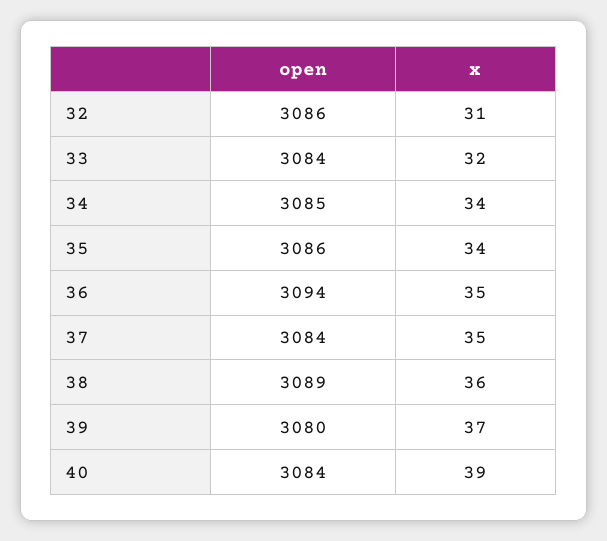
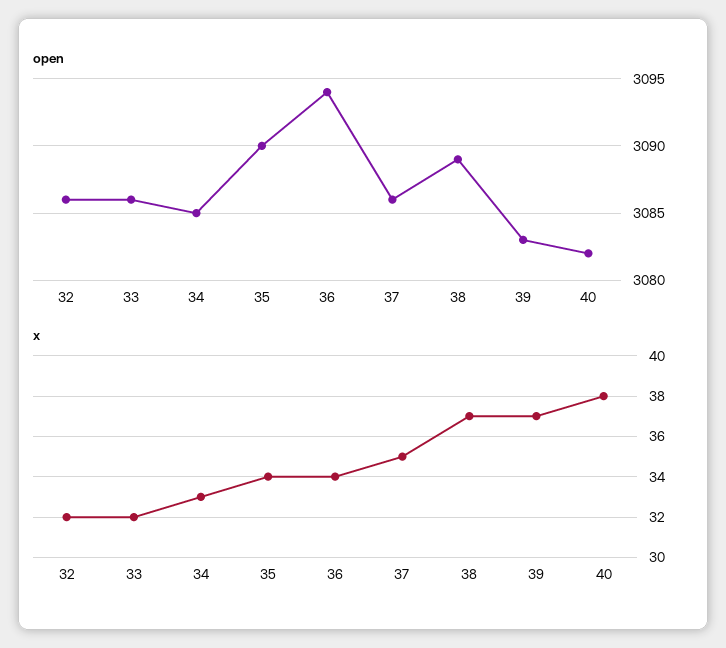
  {
    "open": {
      "32": 3086,
-     "33": 3084,
+     "33": 3086,
      "34": 3085,
-     "35": 3086,
+     "35": 3090,
      "36": 3094,
-     "37": 3084,
+     "37": 3086,
      "38": 3089,
-     "39": 3080,
+     "39": 3083,
-     "40": 3084
+     "40": 3082
    },
    "x": {
-     "32": 31,
+     "32": 32,
      "33": 32,
-     "34": 34,
+     "34": 33,
      "35": 34,
-     "36": 35,
+     "36": 34,
      "37": 35,
-     "38": 36,
+     "38": 37,
      "39": 37,
-     "40": 39
+     "40": 38
    }
  }

